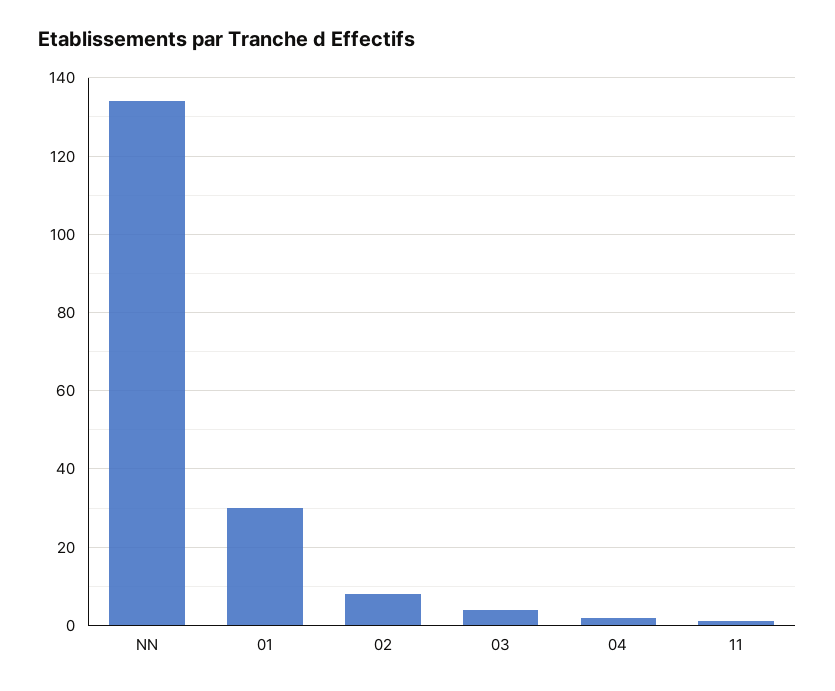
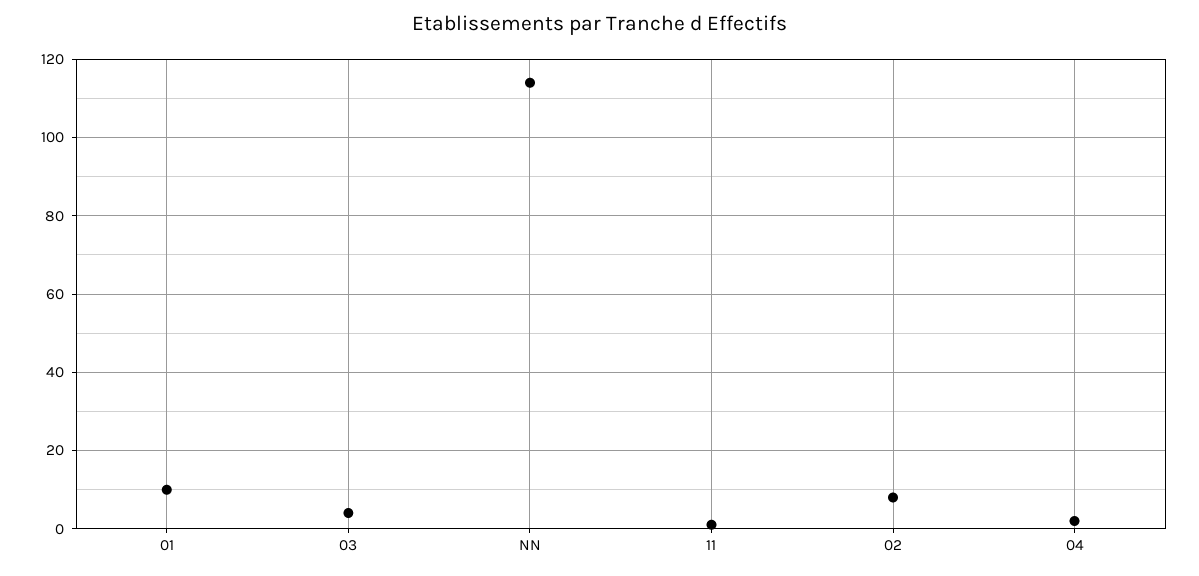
  {
-   "NN": 135,
+   "NN": 115,
-   "01": 30,
+   "01": 10,
    "02": 10,
    "03": 5,
    "04": 0,
    "11": 0
  }

